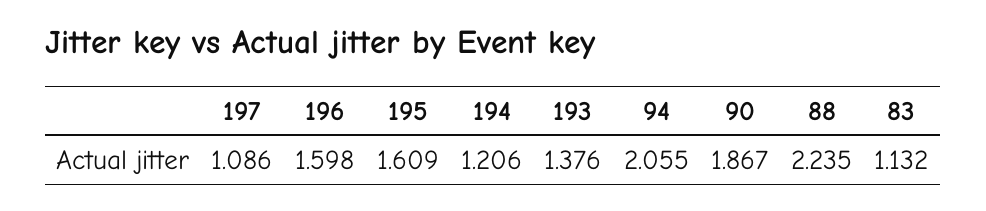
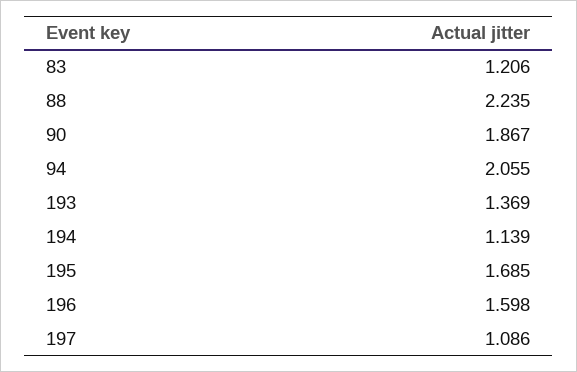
  {
    "197": 1.086,
    "196": 1.598,
-   "195": 1.609,
+   "195": 1.685,
-   "194": 1.206,
+   "194": 1.139,
-   "193": 1.376,
+   "193": 1.369,
    "94": 2.055,
    "90": 1.867,
    "88": 2.235,
-   "83": 1.132
+   "83": 1.206
  }

